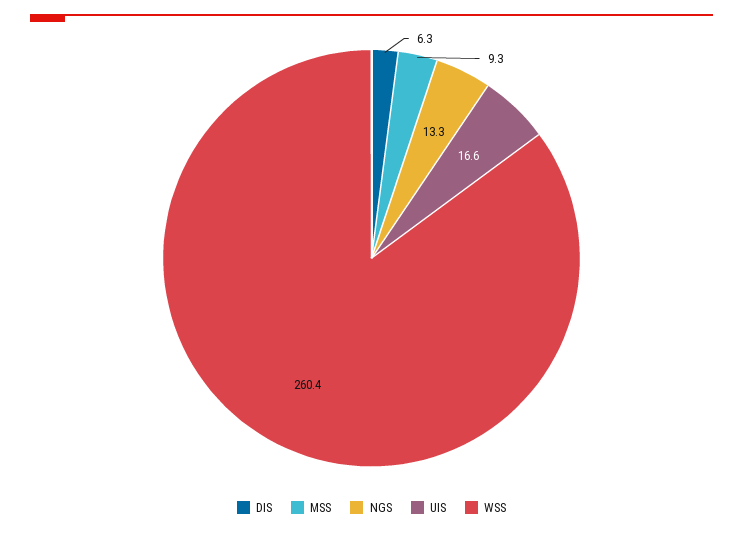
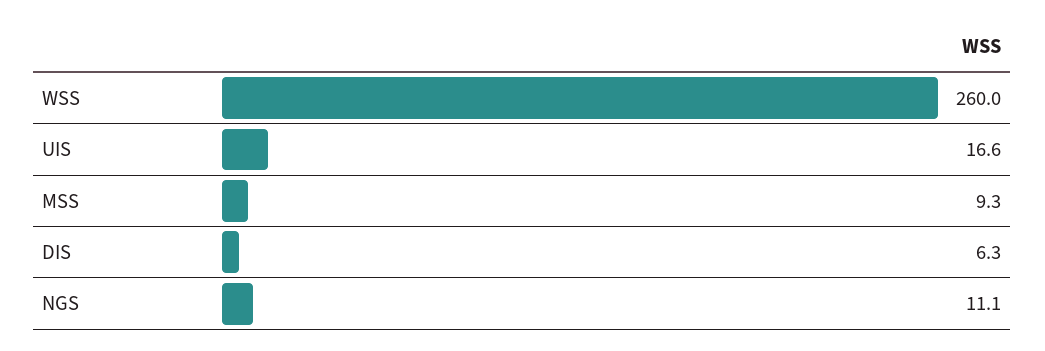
  {
    "DIS": 6.3,
    "MSS": 9.3,
-   "NGS": 13.3,
+   "NGS": 11.1,
    "UIS": 16.6,
-   "WSS": 260.4
+   "WSS": 260
  }

